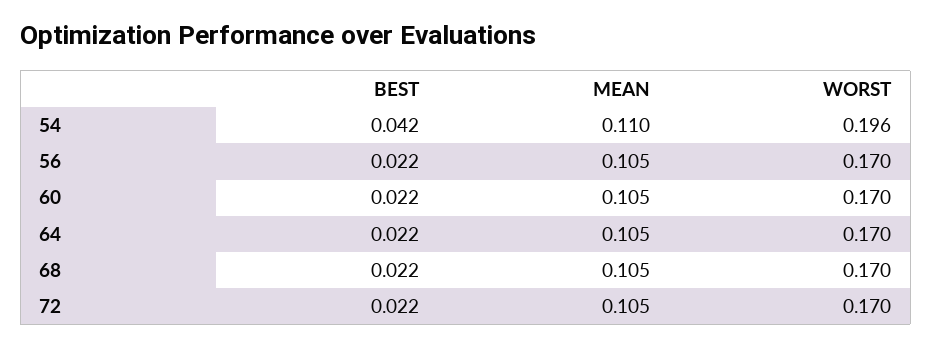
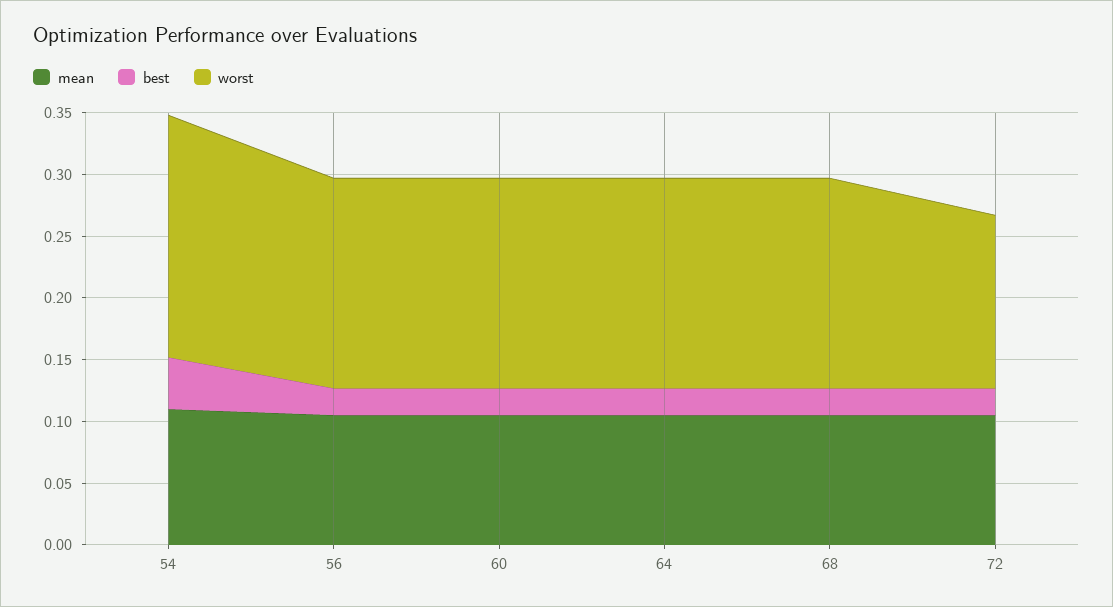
  {
    "BEST": {
      "54": 0.042,
      "56": 0.022,
      "60": 0.022,
      "64": 0.022,
      "68": 0.022,
      "72": 0.022
    },
    "MEAN": {
      "54": 0.11,
      "56": 0.105,
      "60": 0.105,
      "64": 0.105,
      "68": 0.105,
      "72": 0.105
    },
    "WORST": {
      "54": 0.196,
      "56": 0.17,
      "60": 0.17,
      "64": 0.17,
      "68": 0.17,
-     "72": 0.17
+     "72": 0.14
    }
  }

